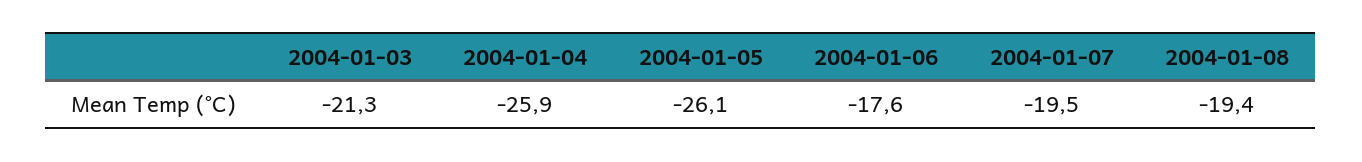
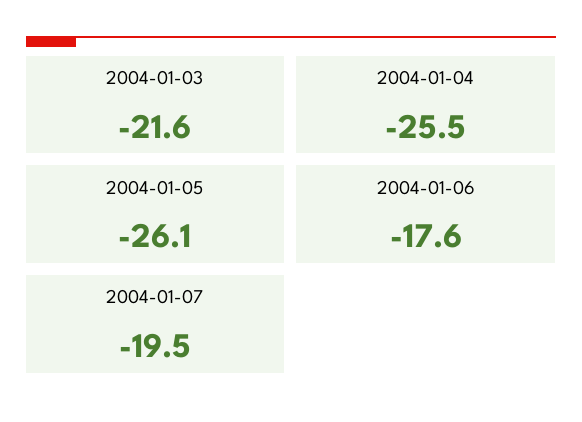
  {
-   "2004-01-03": -21.3,
+   "2004-01-03": -21.6,
-   "2004-01-04": -25.9,
+   "2004-01-04": -25.5,
    "2004-01-05": -26.1,
    "2004-01-06": -17.6,
-   "2004-01-07": -19.5,
+   "2004-01-07": -19.5
-   "2004-01-08": -19.4
  }

